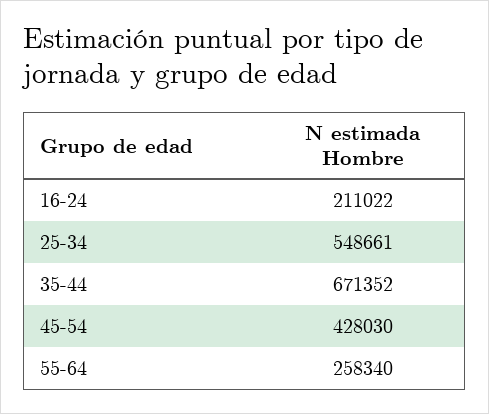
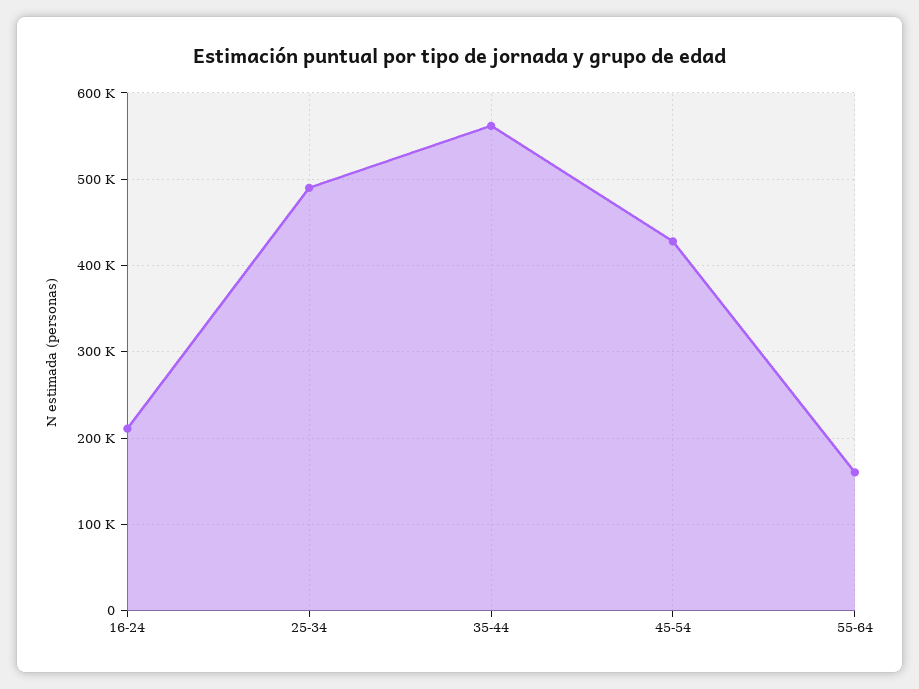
  {
    "16-24": 211022,
-   "25-34": 548661,
+   "25-34": 490000,
-   "35-44": 671352,
+   "35-44": 560000,
    "45-54": 428030,
-   "55-64": 258340
+   "55-64": 160000
  }

